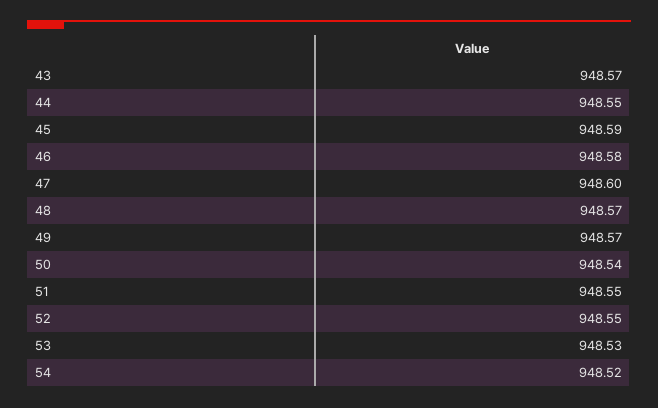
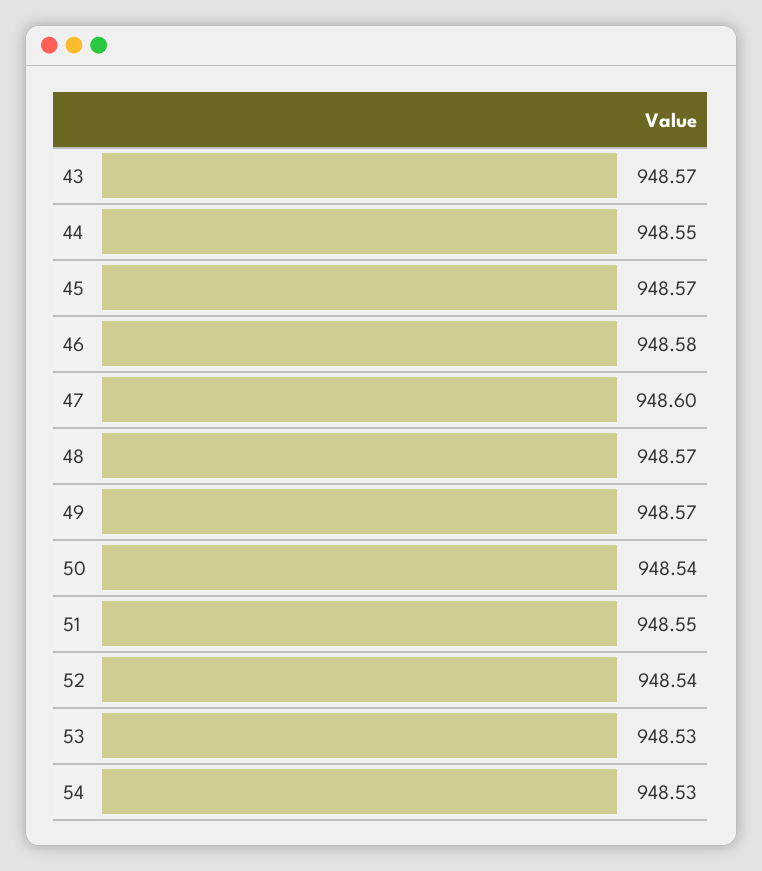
  {
    "43": 948.57,
    "44": 948.55,
-   "45": 948.59,
+   "45": 948.57,
    "46": 948.58,
    "47": 948.6,
    "48": 948.57,
    "49": 948.57,
    "50": 948.54,
    "51": 948.55,
-   "52": 948.55,
+   "52": 948.54,
    "53": 948.53,
-   "54": 948.52
+   "54": 948.53
  }

